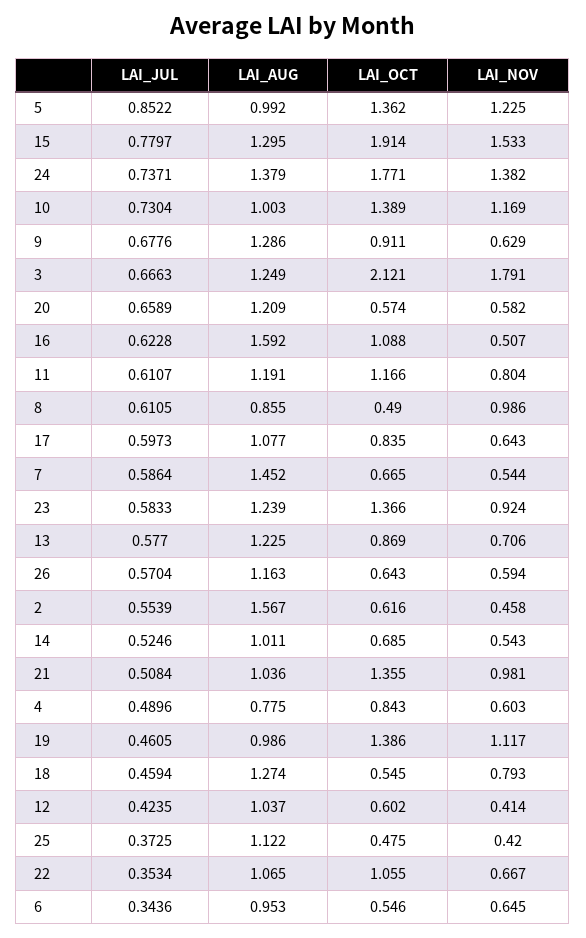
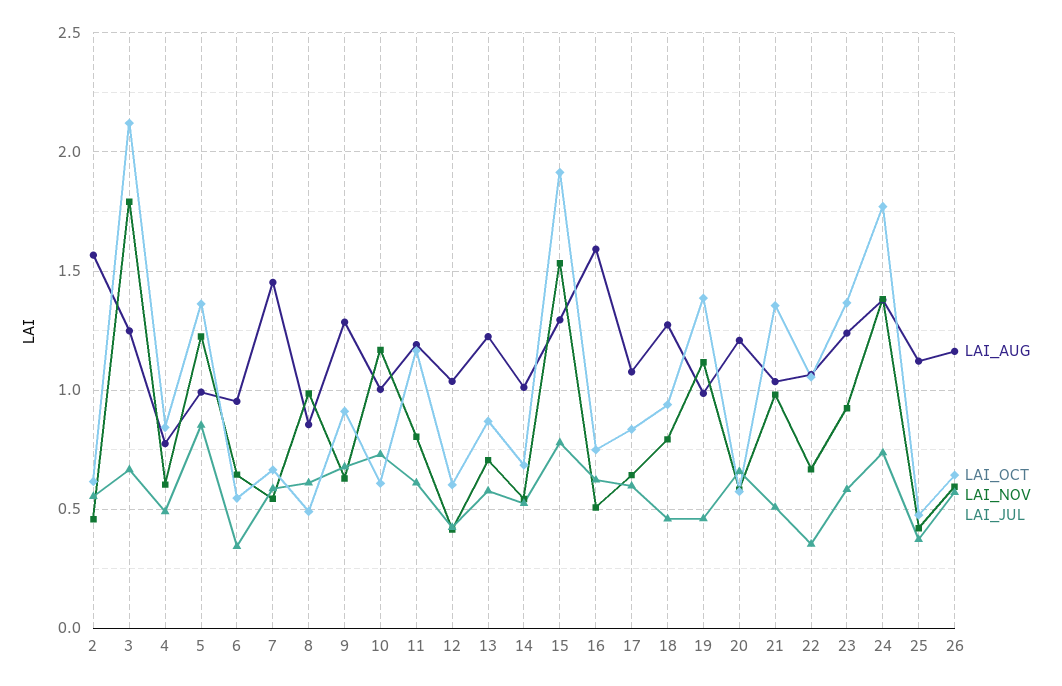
  {
    "LAI_JUL": {
      "5": 0.8522,
      "15": 0.7797,
      "24": 0.7371,
      "10": 0.7304,
      "9": 0.6776,
      "3": 0.6663,
      "20": 0.6589,
      "16": 0.6228,
      "11": 0.6107,
      "8": 0.6105,
      "17": 0.5973,
      "7": 0.5864,
      "23": 0.5833,
      "13": 0.577,
      "26": 0.5704,
      "2": 0.5539,
      "14": 0.5246,
      "21": 0.5084,
      "4": 0.4896,
      "19": 0.4605,
      "18": 0.4594,
      "12": 0.4235,
      "25": 0.3725,
      "22": 0.3534,
      "6": 0.3436
    },
    "LAI_AUG": {
      "5": 0.992,
      "15": 1.295,
      "24": 1.379,
      "10": 1.003,
      "9": 1.286,
      "3": 1.249,
      "20": 1.209,
      "16": 1.592,
      "11": 1.191,
      "8": 0.855,
      "17": 1.077,
      "7": 1.452,
      "23": 1.239,
      "13": 1.225,
      "26": 1.163,
      "2": 1.567,
      "14": 1.011,
      "21": 1.036,
      "4": 0.775,
      "19": 0.986,
      "18": 1.274,
      "12": 1.037,
      "25": 1.122,
      "22": 1.065,
      "6": 0.953
    },
    "LAI_OCT": {
      "5": 1.362,
      "15": 1.914,
      "24": 1.771,
-     "10": 1.389,
+     "10": 0.6,
      "9": 0.911,
      "3": 2.121,
      "20": 0.574,
-     "16": 1.088,
+     "16": 0.75,
      "11": 1.166,
      "8": 0.49,
      "17": 0.835,
      "7": 0.665,
      "23": 1.366,
      "13": 0.869,
      "26": 0.643,
      "2": 0.616,
      "14": 0.685,
      "21": 1.355,
      "4": 0.843,
      "19": 1.386,
-     "18": 0.545,
+     "18": 0.95,
      "12": 0.602,
      "25": 0.475,
      "22": 1.055,
      "6": 0.546
    },
    "LAI_NOV": {
      "5": 1.225,
      "15": 1.533,
      "24": 1.382,
      "10": 1.169,
      "9": 0.629,
      "3": 1.791,
      "20": 0.582,
      "16": 0.507,
      "11": 0.804,
      "8": 0.986,
      "17": 0.643,
      "7": 0.544,
      "23": 0.924,
      "13": 0.706,
      "26": 0.594,
      "2": 0.458,
      "14": 0.543,
      "21": 0.981,
      "4": 0.603,
      "19": 1.117,
      "18": 0.793,
      "12": 0.414,
      "25": 0.42,
      "22": 0.667,
      "6": 0.645
    }
  }

